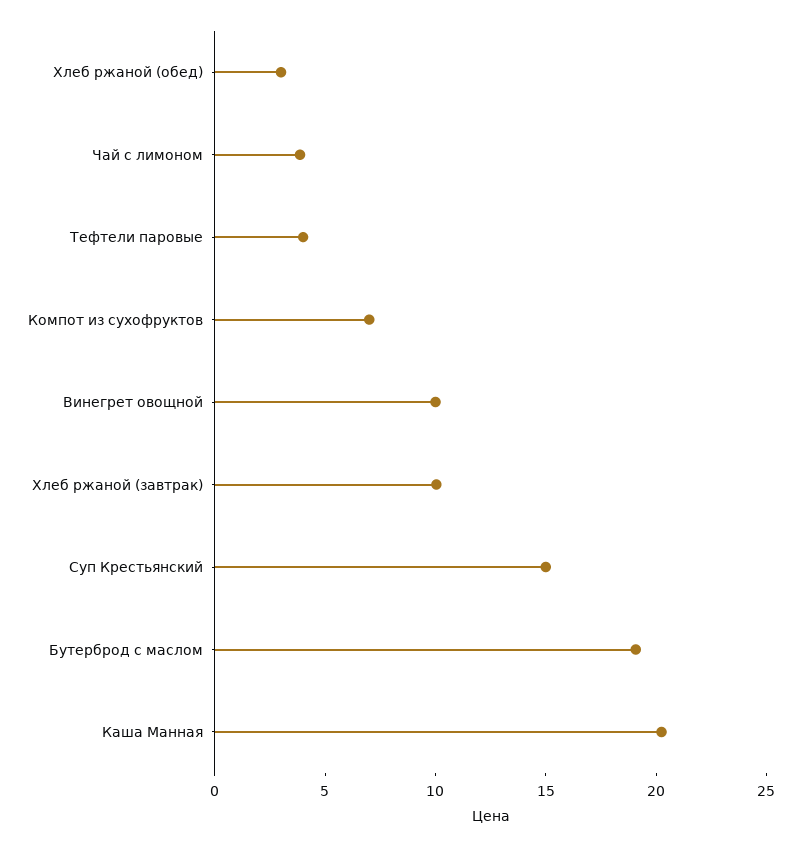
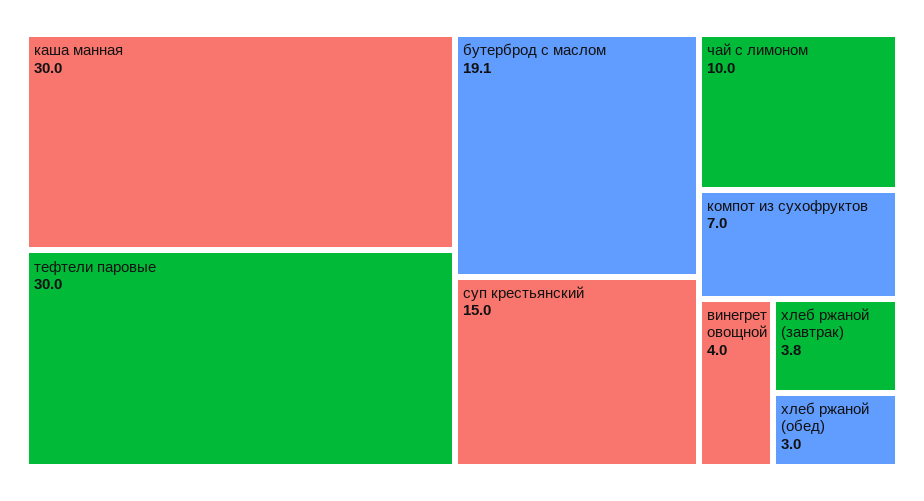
  {
    "Хлеб ржаной (обед)": 3,
-   "Чай с лимоном": 4,
+   "Чай с лимоном": 10,
-   "Тефтели паровые": 4,
+   "Тефтели паровые": 30,
    "Компот из сухофруктов": 7,
-   "Винегрет овощной": 10,
+   "Винегрет овощной": 4,
-   "Хлеб ржаной (завтрак)": 10,
+   "Хлеб ржаной (завтрак)": 3.8,
    "Суп Крестьянский": 15,
    "Бутерброд с маслом": 19.1,
-   "Каша Манная": 20
+   "Каша Манная": 30
  }

